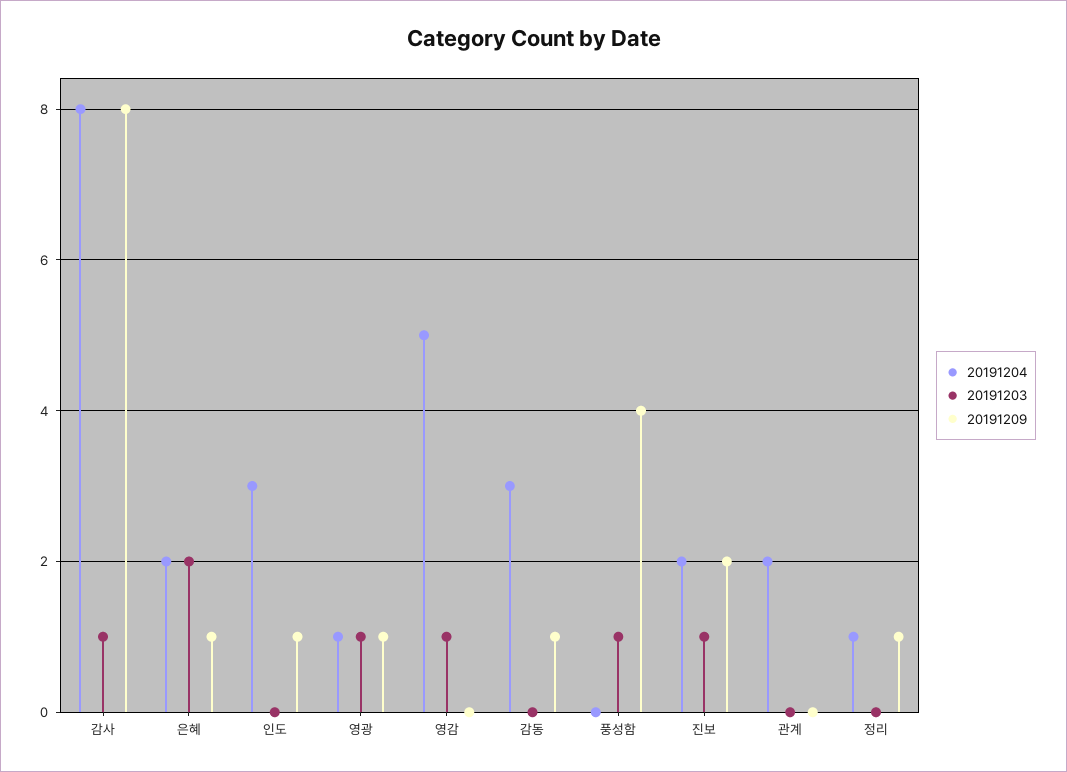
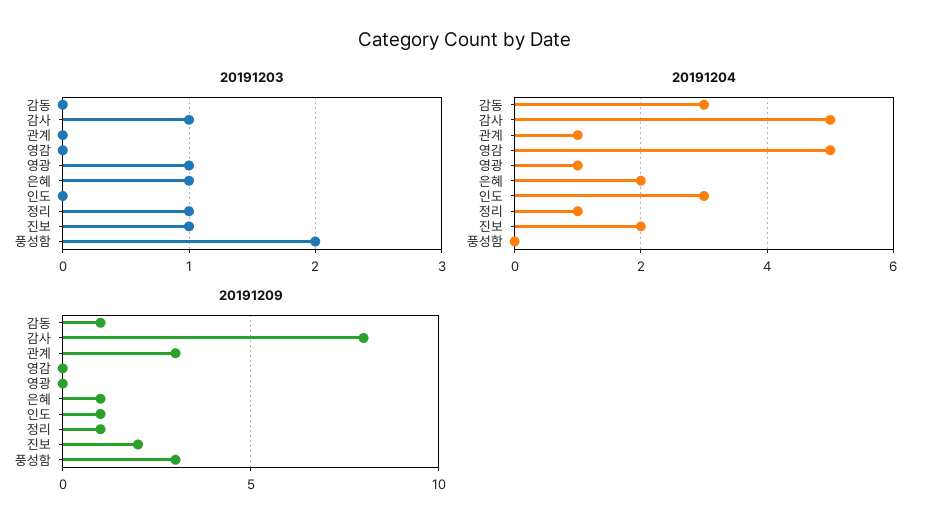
  {
    "20191204": {
-     "감사": 8,
+     "감사": 5,
      "은혜": 2,
      "인도": 3,
      "영광": 1,
      "영감": 5,
      "감동": 3,
      "풍성함": 0,
      "진보": 2,
-     "관계": 2,
+     "관계": 1,
      "정리": 1
    },
    "20191203": {
      "감사": 1,
-     "은혜": 2,
+     "은혜": 1,
      "인도": 0,
      "영광": 1,
-     "영감": 1,
+     "영감": 0,
      "감동": 0,
-     "풍성함": 1,
+     "풍성함": 2,
      "진보": 1,
      "관계": 0,
-     "정리": 0
+     "정리": 1
    },
    "20191209": {
      "감사": 8,
      "은혜": 1,
      "인도": 1,
-     "영광": 1,
+     "영광": 0,
      "영감": 0,
      "감동": 1,
-     "풍성함": 4,
+     "풍성함": 3,
      "진보": 2,
-     "관계": 0,
+     "관계": 3,
      "정리": 1
    }
  }

